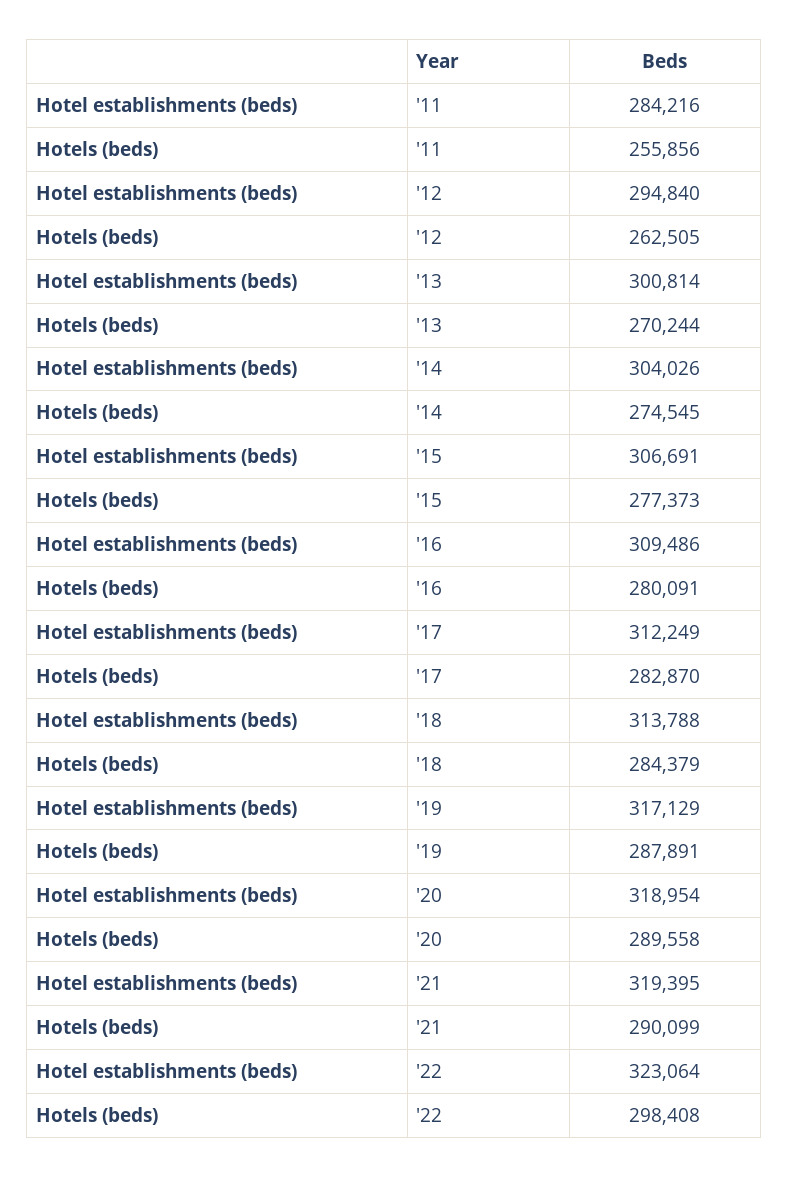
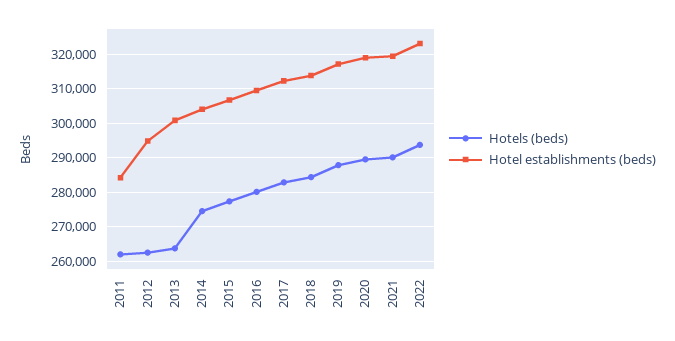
  {
    "Hotel establishments (beds)": {
      "'11": 284216,
      "'12": 294840,
      "'13": 300814,
      "'14": 304026,
      "'15": 306691,
      "'16": 309486,
      "'17": 312249,
      "'18": 313788,
      "'19": 317129,
      "'20": 318954,
      "'21": 319395,
      "'22": 323064
    },
    "Hotels (beds)": {
-     "'11": 255856,
+     "'11": 262000,
      "'12": 262505,
-     "'13": 270244,
+     "'13": 264000,
      "'14": 274545,
      "'15": 277373,
      "'16": 280091,
      "'17": 282870,
      "'18": 284379,
      "'19": 287891,
      "'20": 289558,
      "'21": 290099,
-     "'22": 298408
+     "'22": 294000
    }
  }

